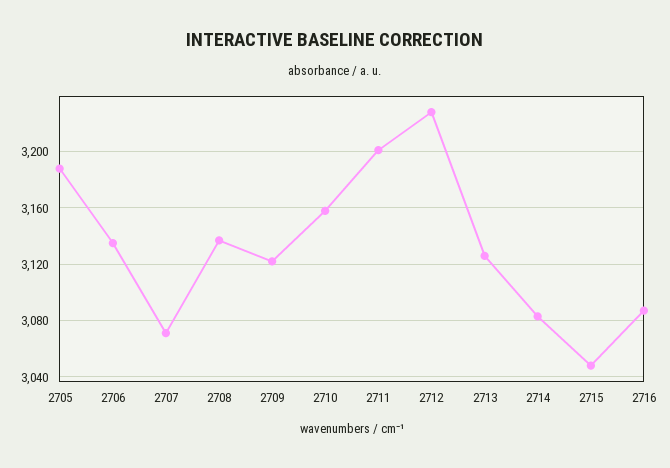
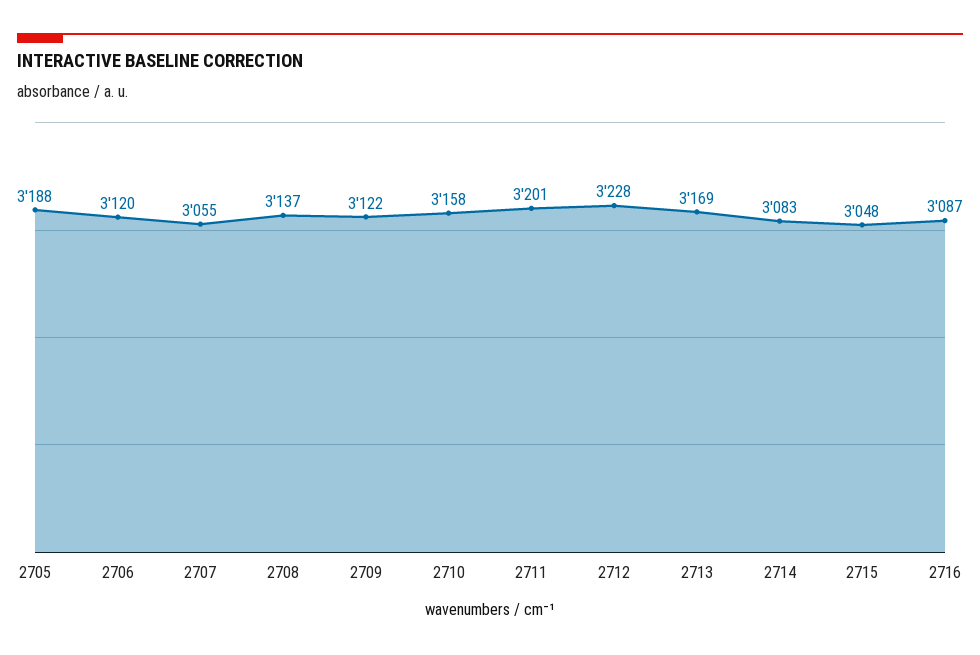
  {
    "2705": 3188,
-   "2706": 3135,
+   "2706": 3120,
-   "2707": 3070,
+   "2707": 3055,
    "2708": 3137,
    "2709": 3122,
    "2710": 3158,
    "2711": 3201,
    "2712": 3228,
-   "2713": 3125,
+   "2713": 3169,
    "2714": 3083,
    "2715": 3048,
    "2716": 3087
  }

